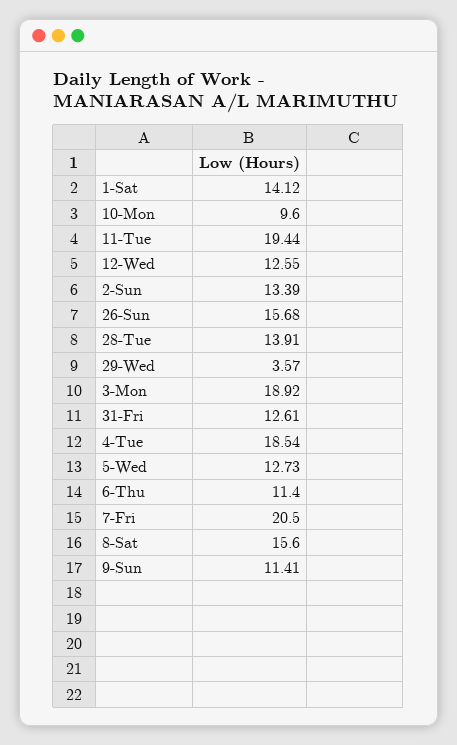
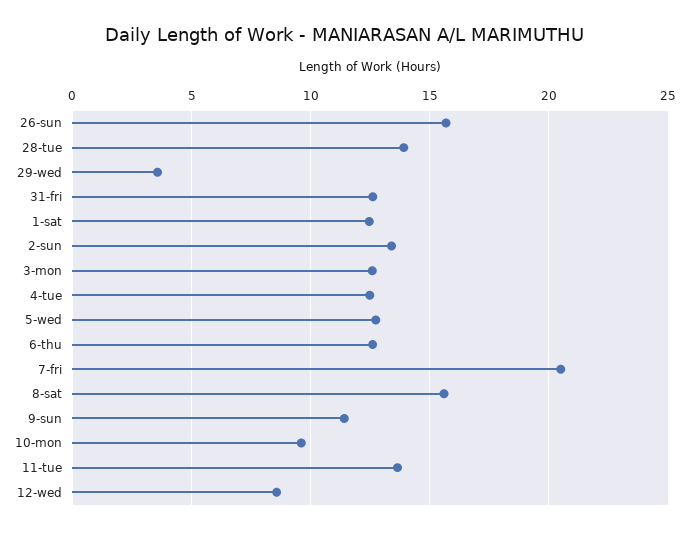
  {
-   "1-Sat": 14.12,
+   "1-Sat": 12.5,
    "10-Mon": 9.6,
-   "11-Tue": 19.44,
+   "11-Tue": 13.5,
-   "12-Wed": 12.55,
+   "12-Wed": 8.5,
    "2-Sun": 13.39,
    "26-Sun": 15.68,
    "28-Tue": 13.91,
    "29-Wed": 3.57,
-   "3-Mon": 18.92,
+   "3-Mon": 12.5,
    "31-Fri": 12.61,
-   "4-Tue": 18.54,
+   "4-Tue": 12.5,
    "5-Wed": 12.73,
-   "6-Thu": 11.4,
+   "6-Thu": 12.5,
    "7-Fri": 20.5,
    "8-Sat": 15.6,
    "9-Sun": 11.41
  }

